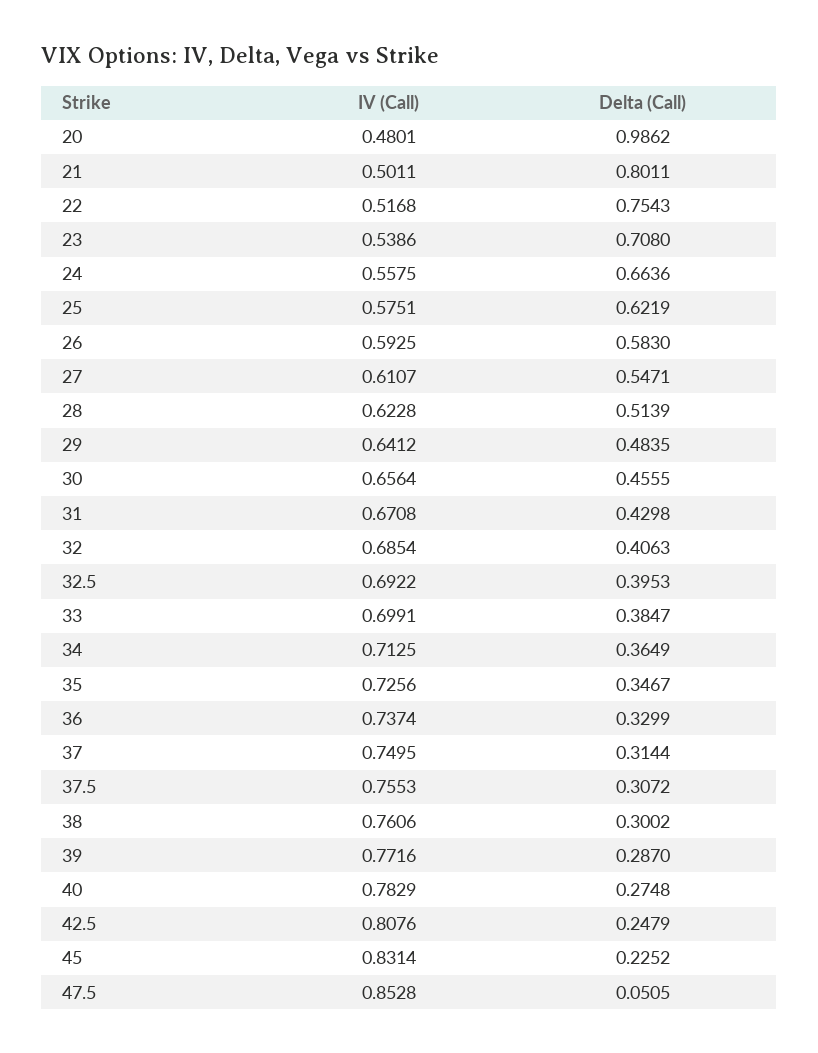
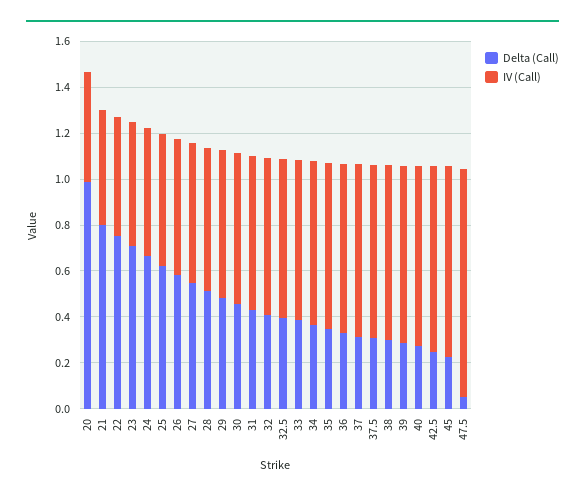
  {
    "IV (Call)": {
      "20": 0.4801,
      "21": 0.5011,
      "22": 0.5168,
      "23": 0.5386,
      "24": 0.5575,
      "25": 0.5751,
      "26": 0.5925,
      "27": 0.6107,
      "28": 0.6228,
      "29": 0.6412,
      "30": 0.6564,
      "31": 0.6708,
      "32": 0.6854,
      "32.5": 0.6922,
      "33": 0.6991,
      "34": 0.7125,
      "35": 0.7256,
      "36": 0.7374,
      "37": 0.7495,
      "37.5": 0.7553,
      "38": 0.7606,
      "39": 0.7716,
      "40": 0.7829,
      "42.5": 0.8076,
      "45": 0.8314,
-     "47.5": 0.8528
+     "47.5": 1
    },
    "Delta (Call)": {
      "20": 0.9862,
      "21": 0.8011,
      "22": 0.7543,
      "23": 0.708,
      "24": 0.6636,
      "25": 0.6219,
      "26": 0.583,
      "27": 0.5471,
      "28": 0.5139,
      "29": 0.4835,
      "30": 0.4555,
      "31": 0.4298,
      "32": 0.4063,
      "32.5": 0.3953,
      "33": 0.3847,
      "34": 0.3649,
      "35": 0.3467,
      "36": 0.3299,
      "37": 0.3144,
      "37.5": 0.3072,
      "38": 0.3002,
      "39": 0.287,
      "40": 0.2748,
      "42.5": 0.2479,
      "45": 0.2252,
      "47.5": 0.0505
    }
  }

